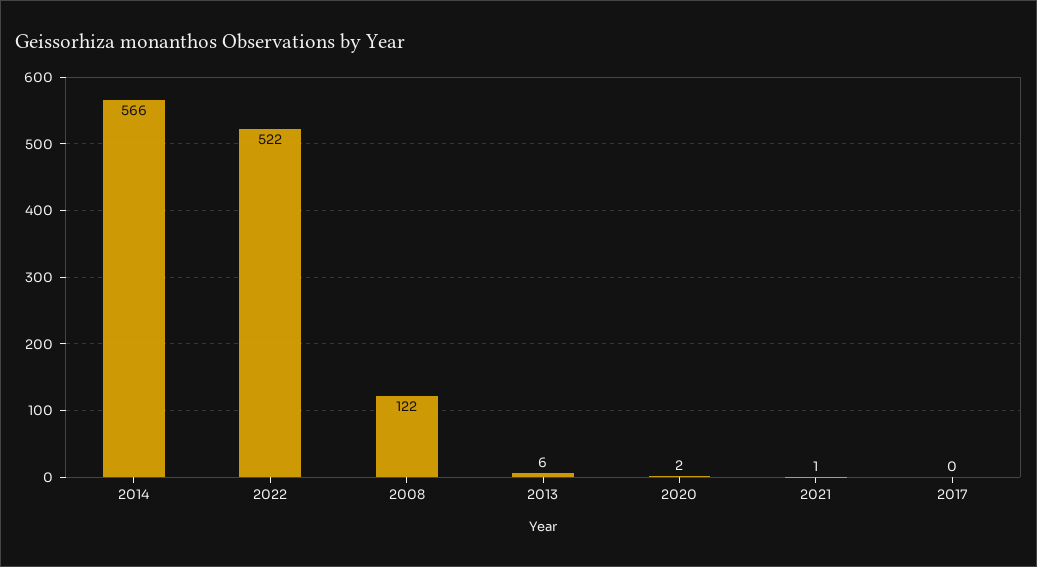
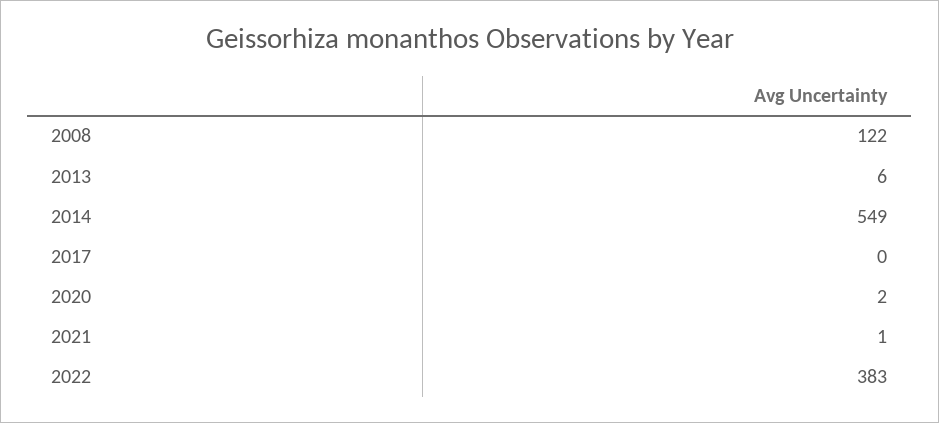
  {
-   "2014": 566,
+   "2014": 549,
-   "2022": 522,
+   "2022": 383,
    "2008": 122,
    "2013": 6,
    "2020": 2,
    "2021": 1,
    "2017": 0
  }

